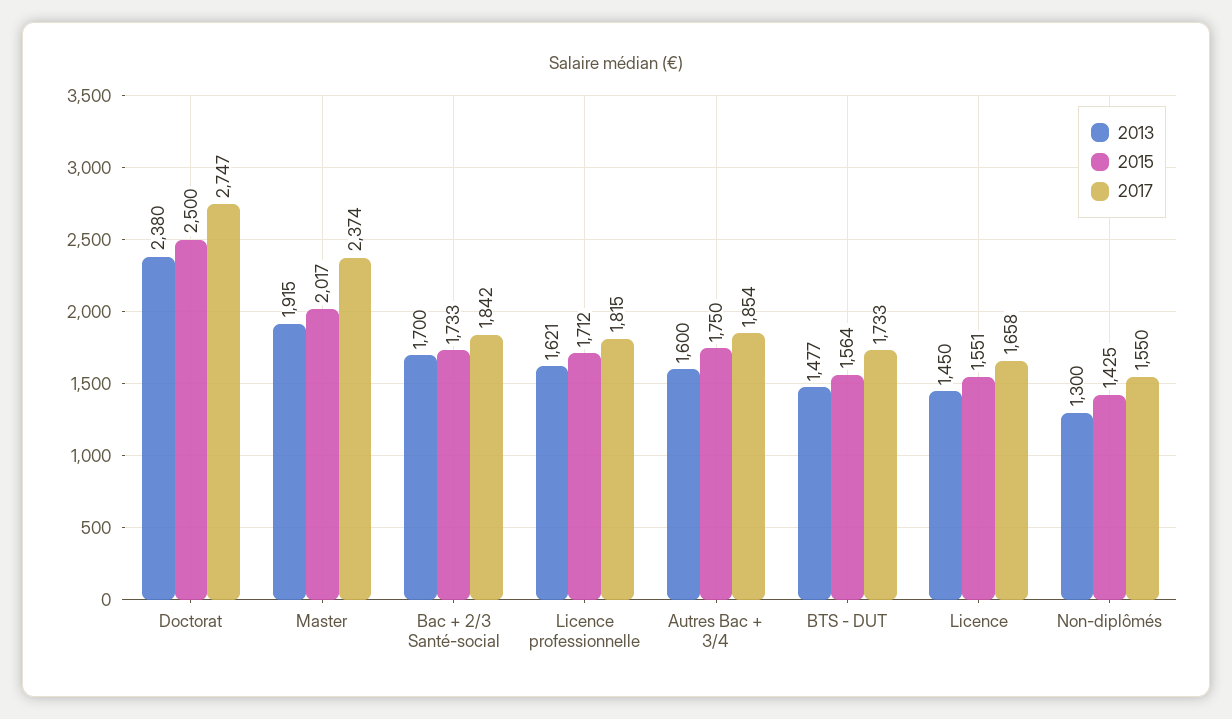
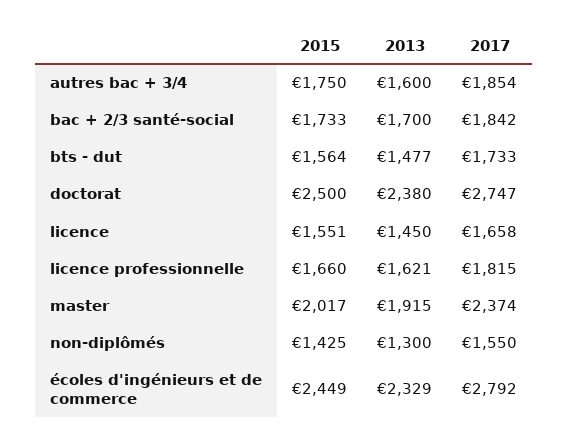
  {
    "2013": {
      "Doctorat": 2380,
      "Master": 1915,
      "Bac + 2/3 Santé-social": 1700,
      "Licence professionnelle": 1621,
      "Autres Bac + 3/4": 1600,
      "BTS - DUT": 1477,
      "Licence": 1450,
-     "Non-diplômés": 1300
+     "Non-diplômés": 1300,
+     "écoles d'ingénieurs et de commerce": 2329
    },
    "2015": {
      "Doctorat": 2500,
      "Master": 2017,
      "Bac + 2/3 Santé-social": 1733,
-     "Licence professionnelle": 1712,
+     "Licence professionnelle": 1660,
      "Autres Bac + 3/4": 1750,
      "BTS - DUT": 1564,
      "Licence": 1551,
-     "Non-diplômés": 1425
+     "Non-diplômés": 1425,
+     "écoles d'ingénieurs et de commerce": 2449
    },
    "2017": {
      "Doctorat": 2747,
      "Master": 2374,
      "Bac + 2/3 Santé-social": 1842,
      "Licence professionnelle": 1815,
      "Autres Bac + 3/4": 1854,
      "BTS - DUT": 1733,
      "Licence": 1658,
-     "Non-diplômés": 1550
+     "Non-diplômés": 1550,
+     "écoles d'ingénieurs et de commerce": 2792
    }
  }

